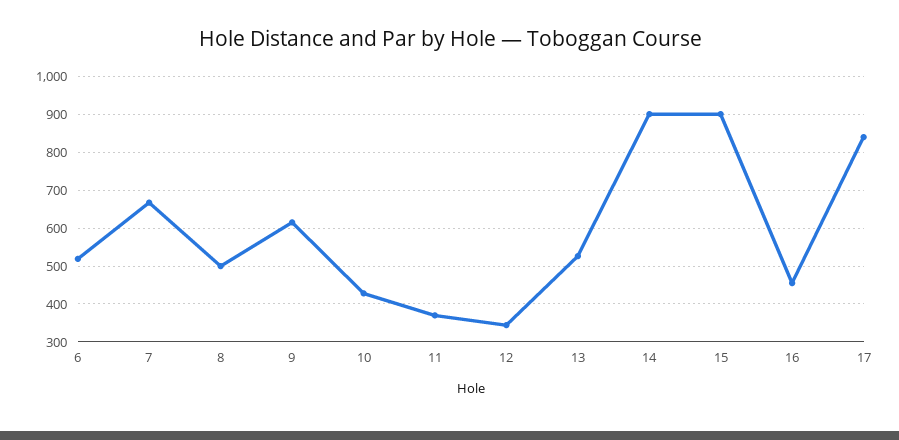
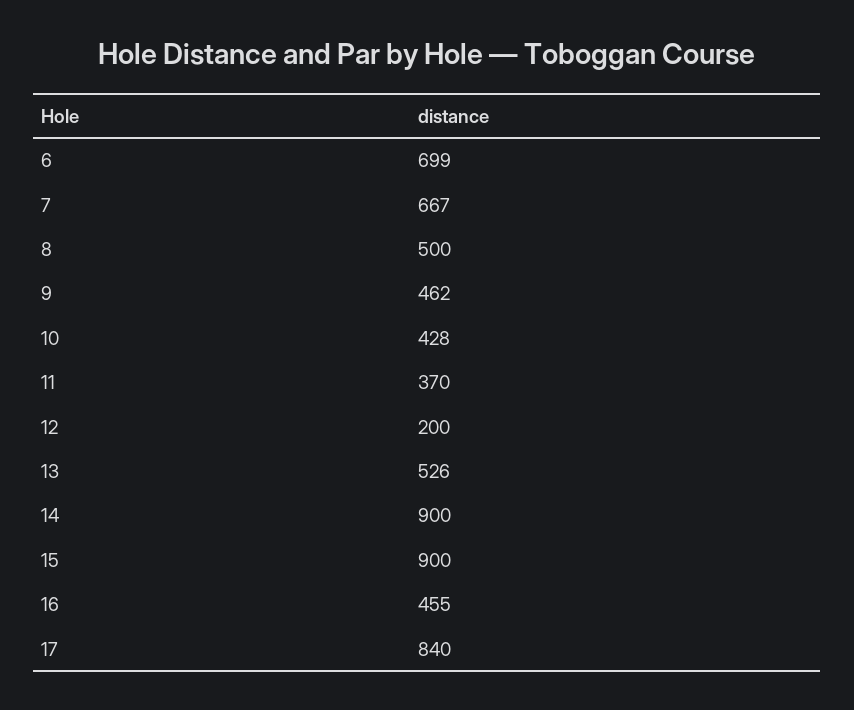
  {
-   "6": 520,
+   "6": 699,
    "7": 667,
    "8": 500,
-   "9": 620,
+   "9": 462,
    "10": 428,
    "11": 370,
-   "12": 340,
+   "12": 200,
    "13": 526,
    "14": 900,
    "15": 900,
    "16": 455,
    "17": 840
  }

